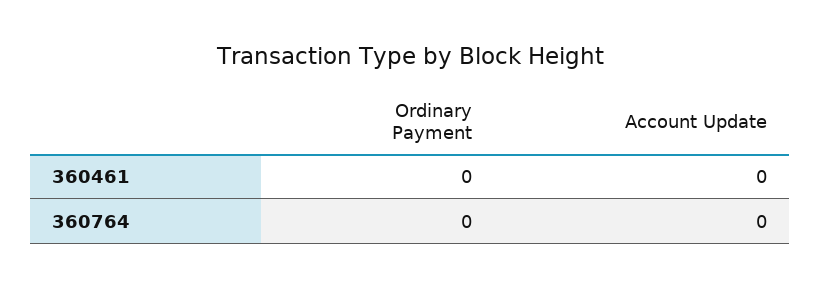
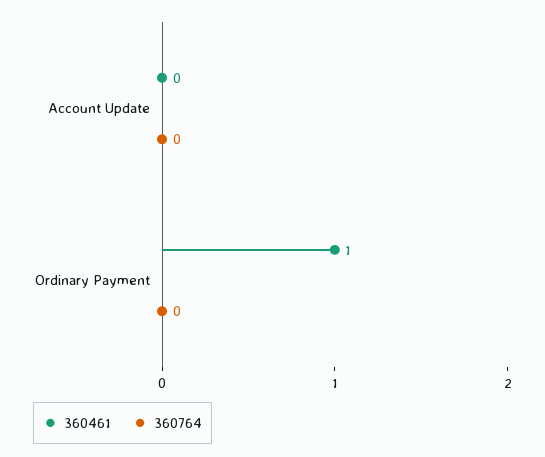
  {
    "360461": {
-     "Ordinary Payment": 0,
+     "Ordinary Payment": 1,
      "Account Update": 0
    },
    "360764": {
      "Ordinary Payment": 0,
      "Account Update": 0
    }
  }

